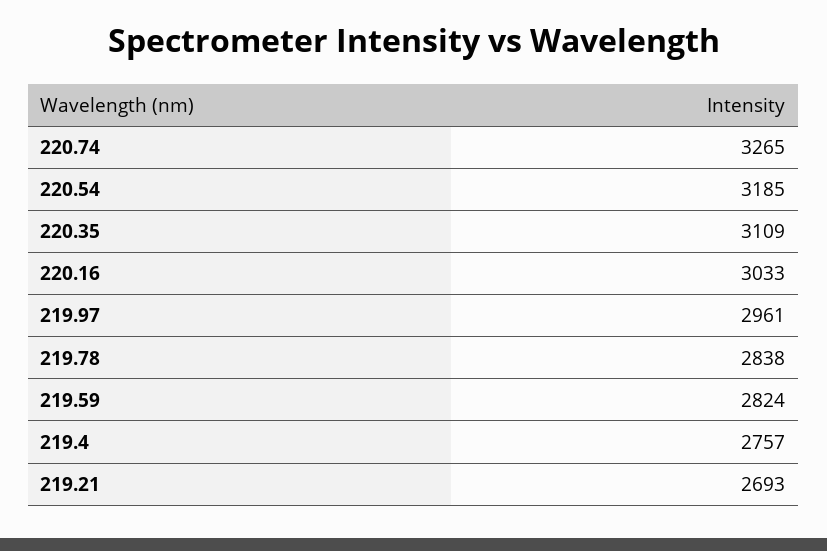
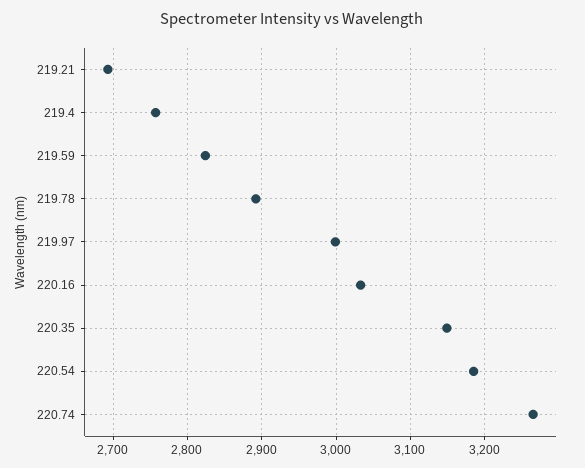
  {
    "220.74": 3265,
    "220.54": 3185,
-   "220.35": 3109,
+   "220.35": 3150,
    "220.16": 3033,
-   "219.97": 2961,
+   "219.97": 3000,
-   "219.78": 2838,
+   "219.78": 2890,
    "219.59": 2824,
    "219.4": 2757,
    "219.21": 2693
  }

